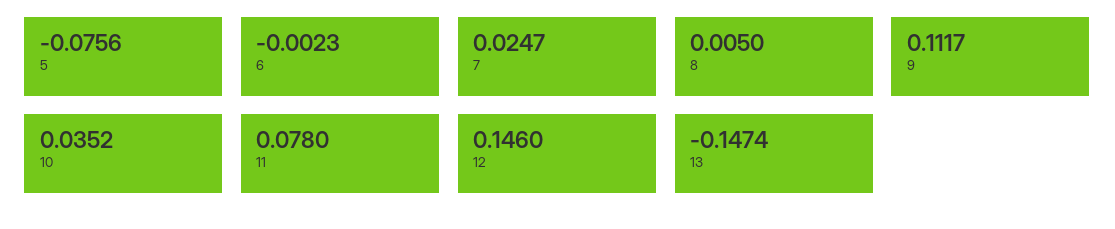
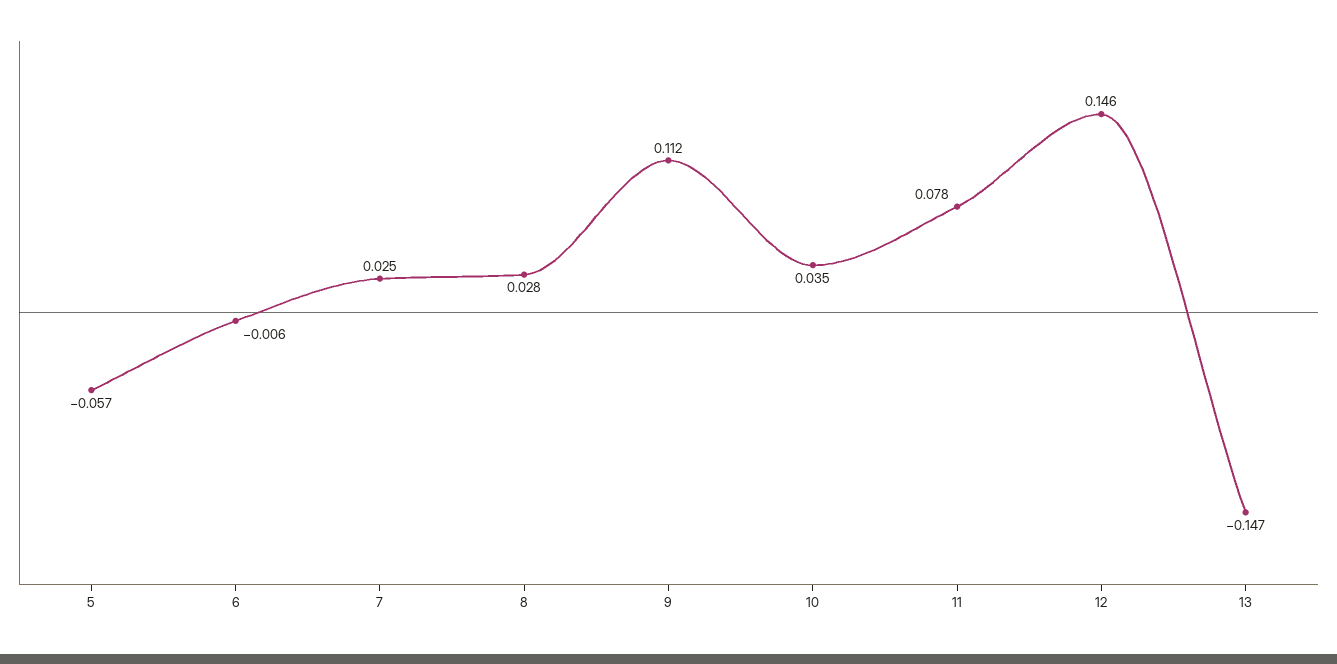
  {
-   "5": -0.0756,
+   "5": -0.057,
-   "6": -0.0023,
+   "6": -0.006,
    "7": 0.0247,
-   "8": 0.005,
+   "8": 0.028,
    "9": 0.1117,
    "10": 0.0352,
    "11": 0.078,
    "12": 0.146,
    "13": -0.1474
  }

